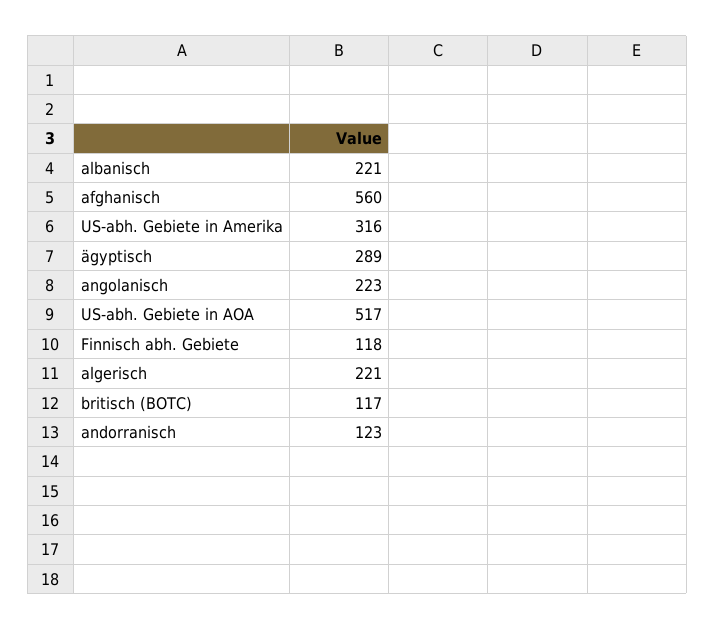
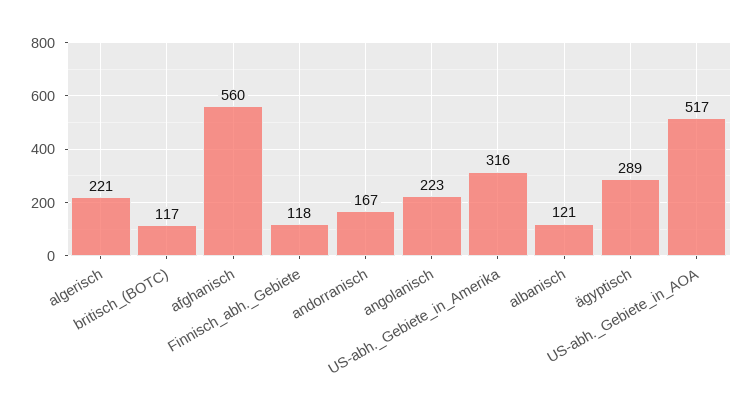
  {
-   "albanisch": 221,
+   "albanisch": 121,
    "afghanisch": 560,
    "US-abh. Gebiete in Amerika": 316,
    "ägyptisch": 289,
    "angolanisch": 223,
    "US-abh. Gebiete in AOA": 517,
    "Finnisch abh. Gebiete": 118,
    "algerisch": 221,
    "britisch (BOTC)": 117,
-   "andorranisch": 123
+   "andorranisch": 167
  }

